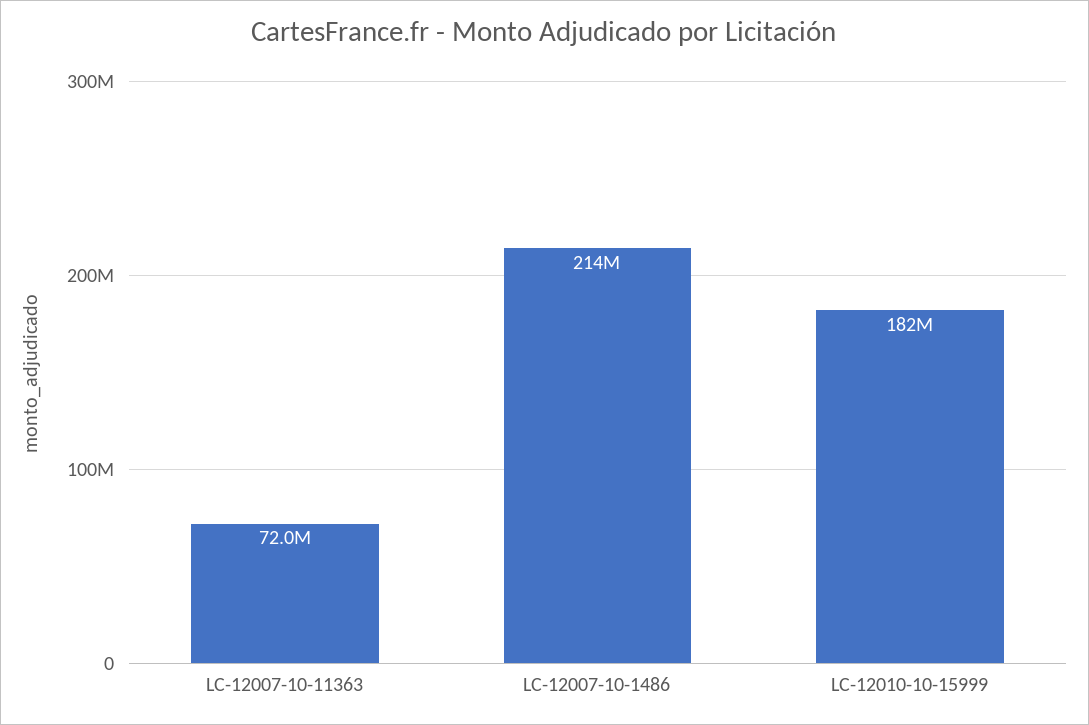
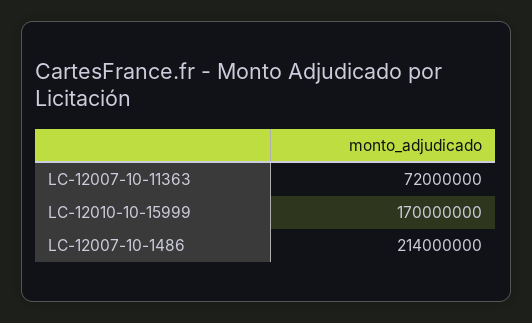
  {
    "LC-12007-10-11363": 72000000,
    "LC-12007-10-1486": 214000000,
-   "LC-12010-10-15999": 182000000
+   "LC-12010-10-15999": 170000000
  }

